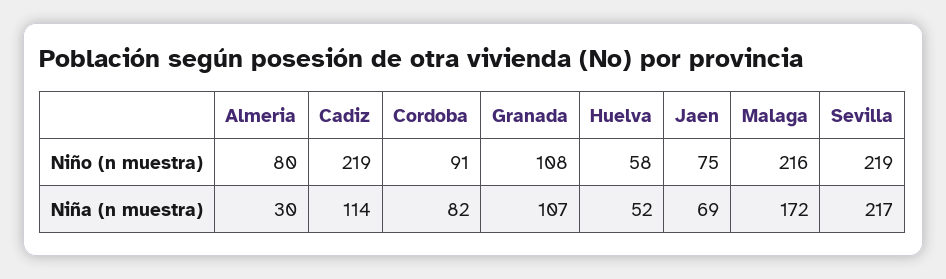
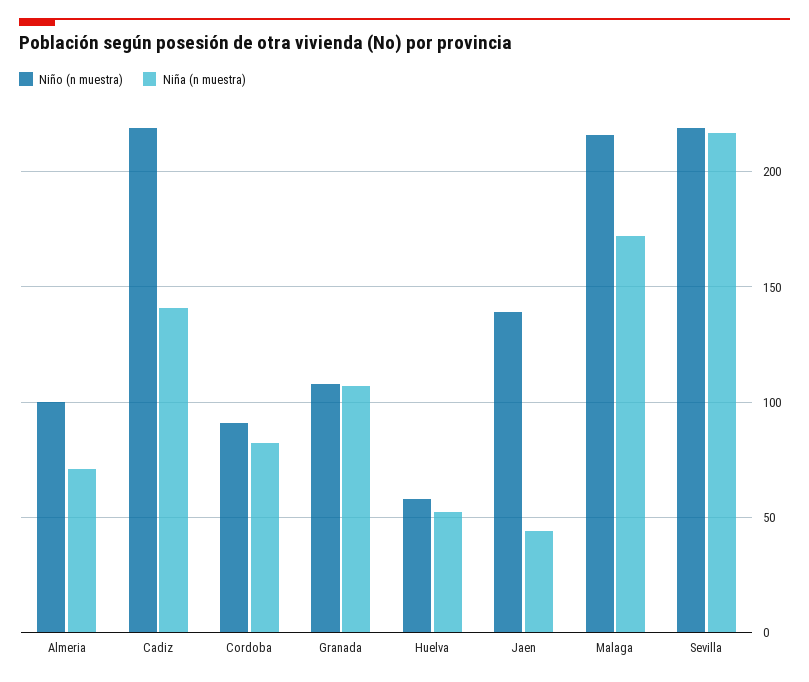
  {
    "Niño (n muestra)": {
-     "Almeria": 80,
+     "Almeria": 100,
      "Cadiz": 219,
      "Cordoba": 91,
      "Granada": 108,
      "Huelva": 58,
-     "Jaen": 75,
+     "Jaen": 140,
      "Malaga": 216,
      "Sevilla": 219
    },
    "Niña (n muestra)": {
-     "Almeria": 30,
+     "Almeria": 70,
-     "Cadiz": 114,
+     "Cadiz": 140,
      "Cordoba": 82,
      "Granada": 107,
      "Huelva": 52,
-     "Jaen": 69,
+     "Jaen": 45,
      "Malaga": 172,
      "Sevilla": 217
    }
  }

